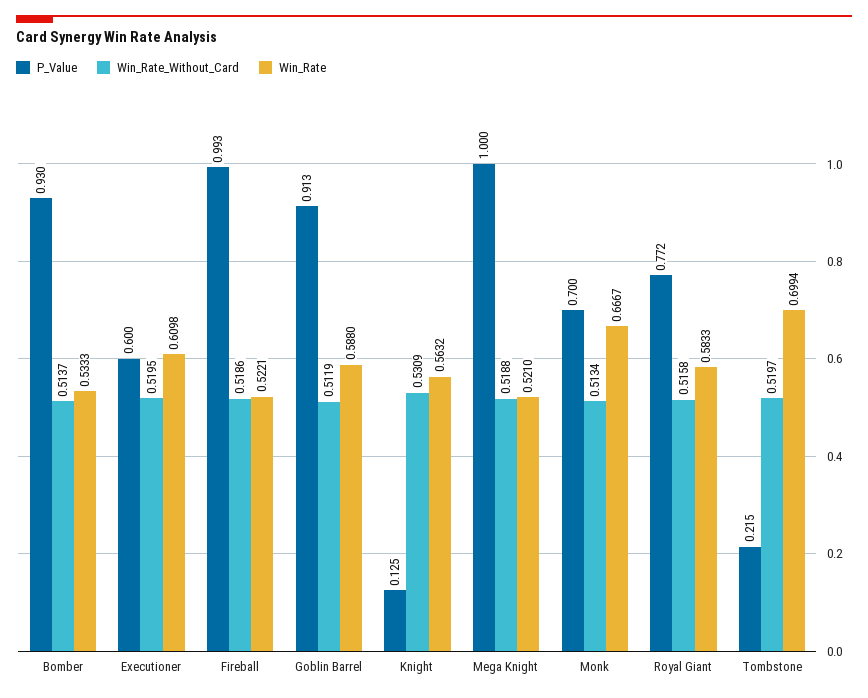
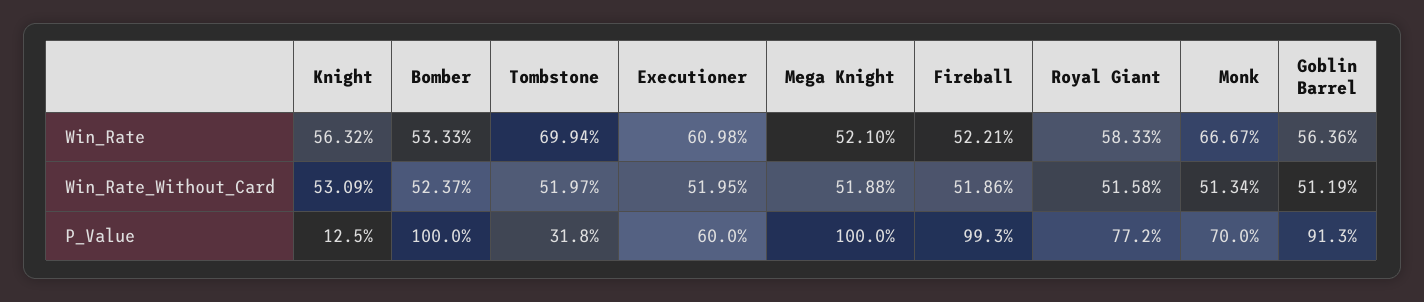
  {
    "P_Value": {
-     "Bomber": 0.93,
+     "Bomber": 1,
      "Executioner": 0.6,
      "Fireball": 0.993,
      "Goblin Barrel": 0.913,
      "Knight": 0.125,
      "Mega Knight": 1,
      "Monk": 0.7,
      "Royal Giant": 0.772,
-     "Tombstone": 0.215
+     "Tombstone": 0.318
    },
    "Win_Rate_Without_Card": {
-     "Bomber": 0.5137,
+     "Bomber": 0.5237,
      "Executioner": 0.5195,
      "Fireball": 0.5186,
      "Goblin Barrel": 0.5119,
      "Knight": 0.5309,
      "Mega Knight": 0.5188,
      "Monk": 0.5134,
      "Royal Giant": 0.5158,
      "Tombstone": 0.5197
    },
    "Win_Rate": {
      "Bomber": 0.5333,
      "Executioner": 0.6098,
      "Fireball": 0.5221,
-     "Goblin Barrel": 0.588,
+     "Goblin Barrel": 0.5636,
      "Knight": 0.5632,
      "Mega Knight": 0.521,
      "Monk": 0.6667,
      "Royal Giant": 0.5833,
      "Tombstone": 0.6994
    }
  }

